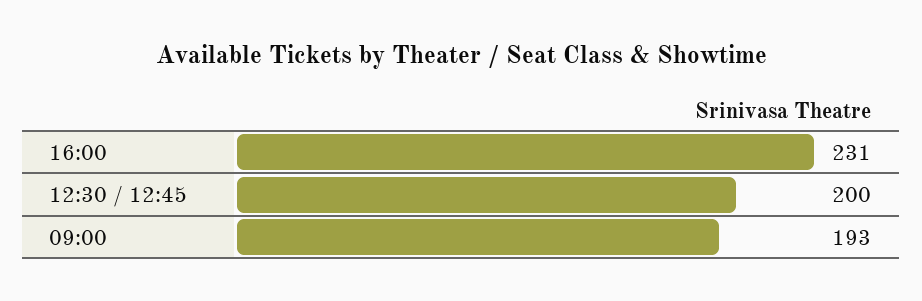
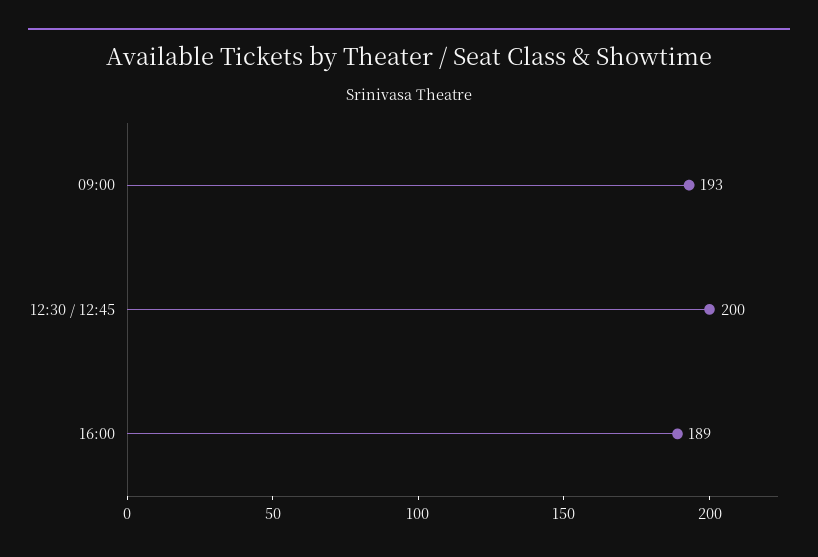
  {
-   "16:00": 231,
+   "16:00": 189,
    "12:30 / 12:45": 200,
    "09:00": 193
  }

